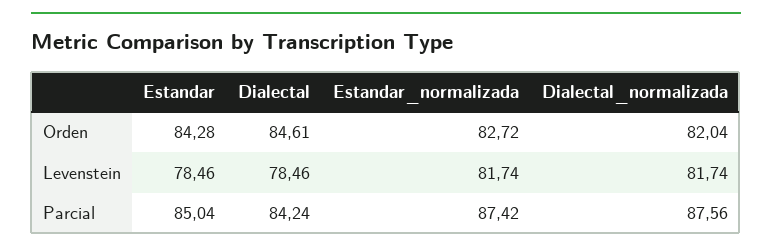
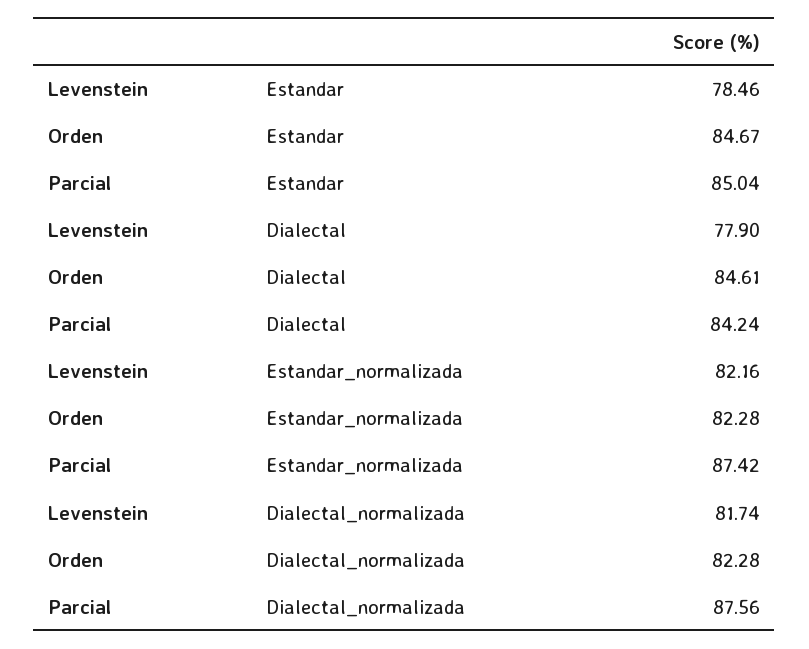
  {
    "Estandar": {
-     "Orden": 84.28,
+     "Orden": 84.67,
      "Levenstein": 78.46,
      "Parcial": 85.04
    },
    "Dialectal": {
      "Orden": 84.61,
-     "Levenstein": 78.46,
+     "Levenstein": 77.9,
      "Parcial": 84.24
    },
    "Estandar_normalizada": {
-     "Orden": 82.72,
+     "Orden": 82.28,
-     "Levenstein": 81.74,
+     "Levenstein": 82.16,
      "Parcial": 87.42
    },
    "Dialectal_normalizada": {
-     "Orden": 82.04,
+     "Orden": 82.28,
      "Levenstein": 81.74,
      "Parcial": 87.56
    }
  }

